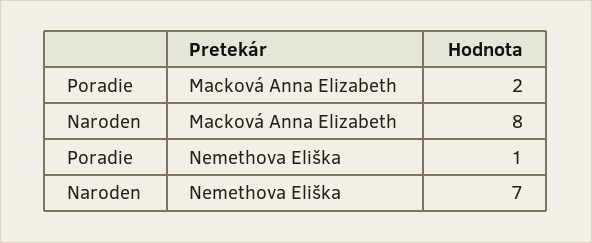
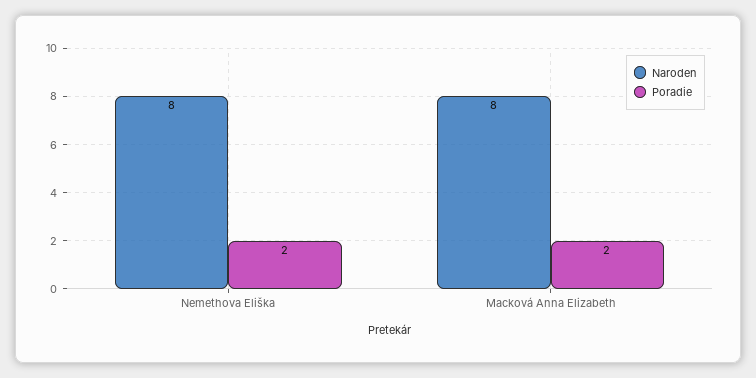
  {
    "Poradie": {
      "Macková Anna Elizabeth": 2,
-     "Nemethova Eliška": 1
+     "Nemethova Eliška": 2
    },
    "Naroden": {
      "Macková Anna Elizabeth": 8,
-     "Nemethova Eliška": 7
+     "Nemethova Eliška": 8
    }
  }

